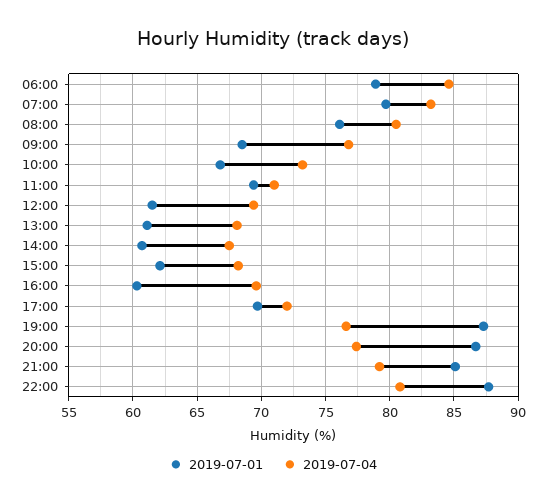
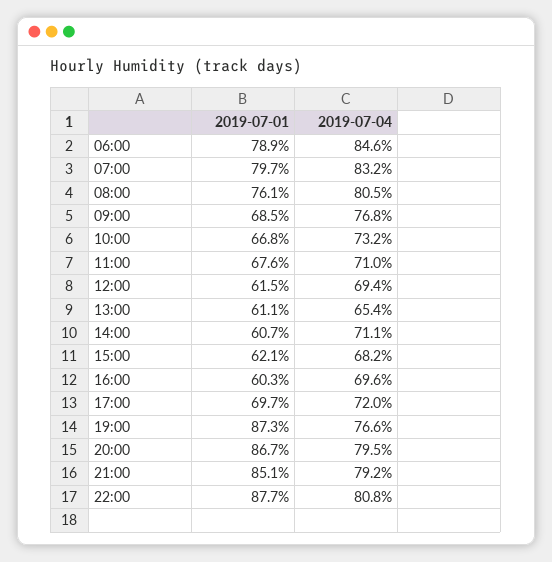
  {
    "2019-07-01": {
      "06:00": 78.9,
      "07:00": 79.7,
      "08:00": 76.1,
      "09:00": 68.5,
      "10:00": 66.8,
-     "11:00": 69.5,
+     "11:00": 67.6,
      "12:00": 61.5,
      "13:00": 61.1,
      "14:00": 60.7,
      "15:00": 62.1,
      "16:00": 60.3,
      "17:00": 69.7,
      "19:00": 87.3,
      "20:00": 86.7,
      "21:00": 85.1,
      "22:00": 87.7
    },
    "2019-07-04": {
      "06:00": 84.6,
      "07:00": 83.2,
      "08:00": 80.5,
      "09:00": 76.8,
      "10:00": 73.2,
      "11:00": 71,
      "12:00": 69.4,
-     "13:00": 68,
+     "13:00": 65.4,
-     "14:00": 67.5,
+     "14:00": 71.1,
      "15:00": 68.2,
      "16:00": 69.6,
      "17:00": 72,
      "19:00": 76.6,
-     "20:00": 77.5,
+     "20:00": 79.5,
      "21:00": 79.2,
      "22:00": 80.8
    }
  }

